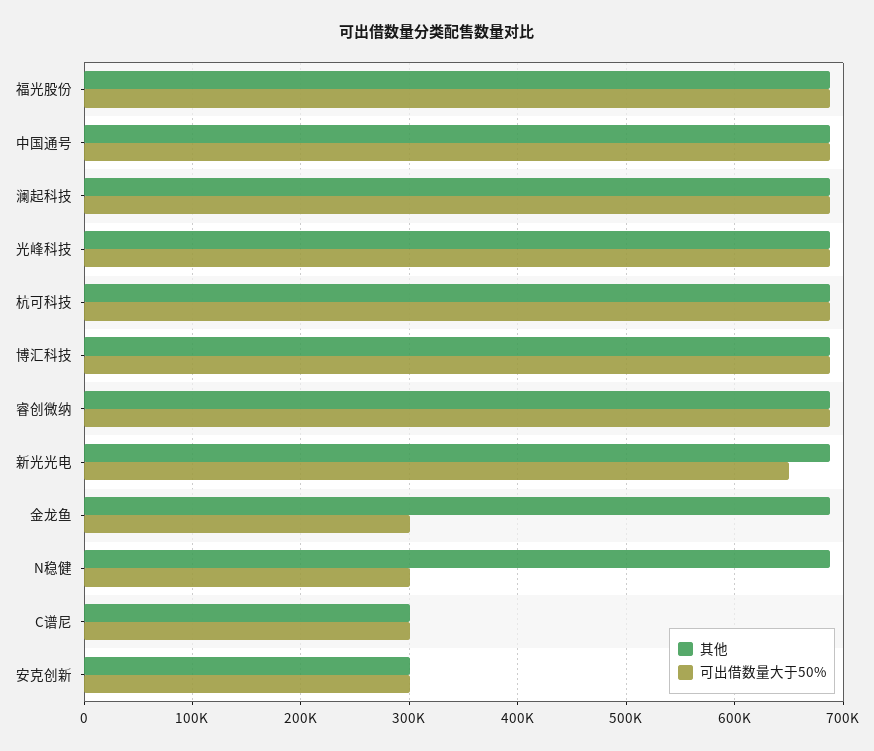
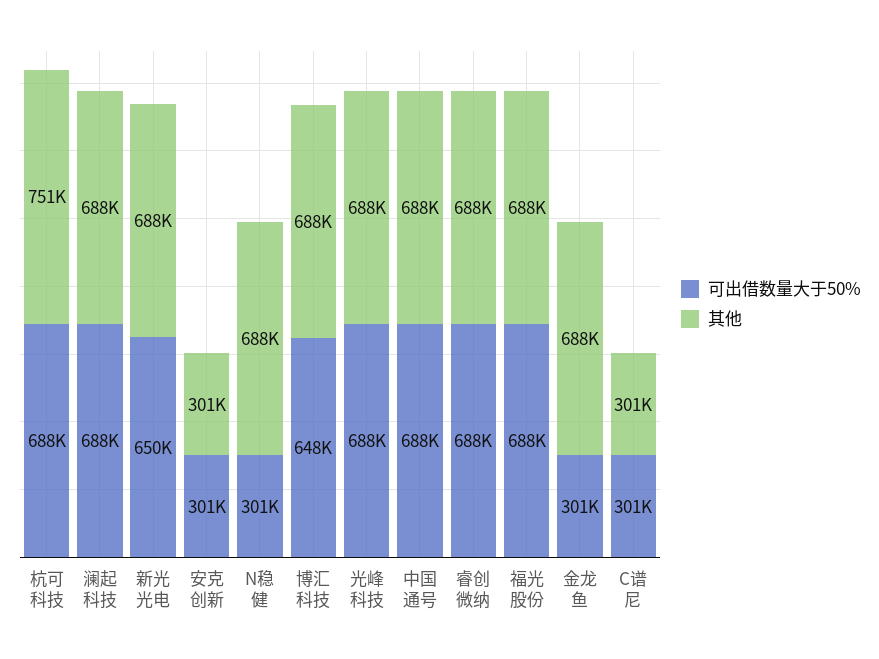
  {
    "其他": {
      "福光股份": 688000,
      "中国通号": 688000,
      "澜起科技": 688000,
      "光峰科技": 688000,
-     "杭可科技": 690000,
+     "杭可科技": 751000,
      "博汇科技": 688000,
      "睿创微纳": 688000,
      "新光光电": 688000,
      "金龙鱼": 688000,
      "N稳健": 688000,
      "C谱尼": 301000,
      "安克创新": 301000
    },
    "可出借数量大于50%": {
      "福光股份": 688000,
      "中国通号": 688000,
      "澜起科技": 688000,
      "光峰科技": 688000,
      "杭可科技": 688000,
-     "博汇科技": 690000,
+     "博汇科技": 648000,
      "睿创微纳": 688000,
      "新光光电": 650000,
      "金龙鱼": 301000,
      "N稳健": 301000,
      "C谱尼": 301000,
      "安克创新": 301000
    }
  }

